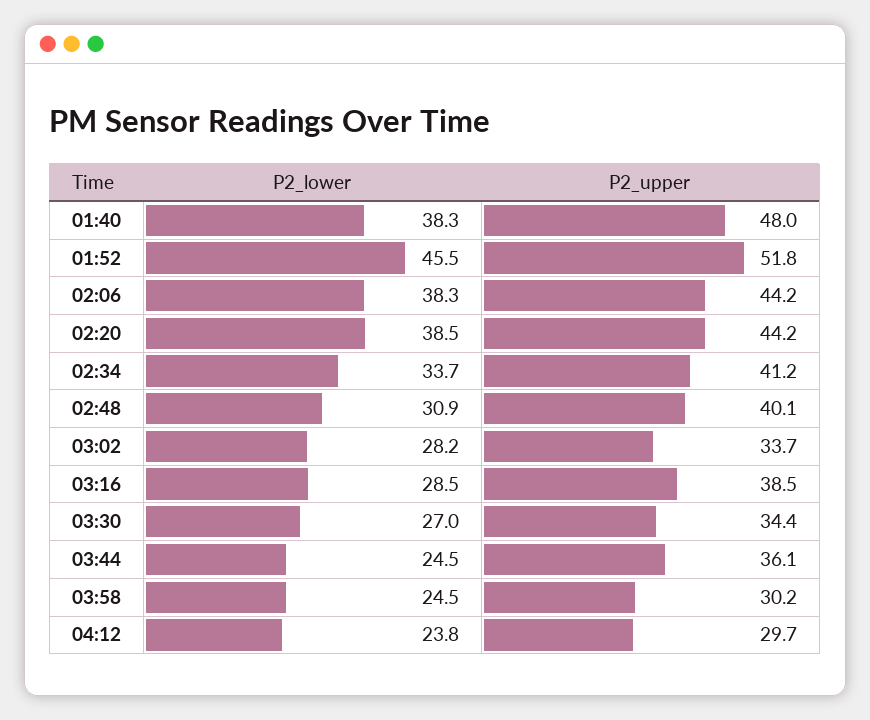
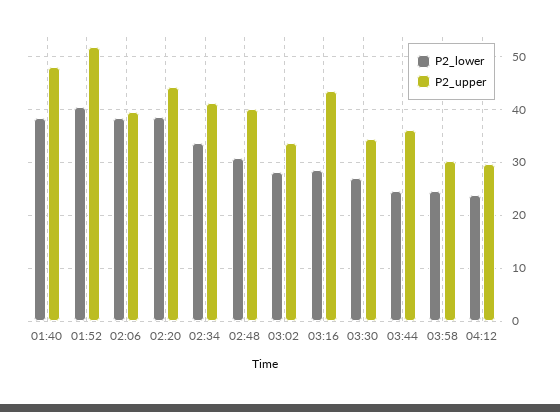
  {
    "P2_lower": {
      "01:40": 38.3,
-     "01:52": 45.5,
+     "01:52": 40,
      "02:06": 38.3,
      "02:20": 38.5,
      "02:34": 33.7,
      "02:48": 30.9,
      "03:02": 28.2,
      "03:16": 28.5,
      "03:30": 27,
      "03:44": 24.5,
      "03:58": 24.5,
      "04:12": 23.8
    },
    "P2_upper": {
      "01:40": 48,
      "01:52": 51.8,
-     "02:06": 44.2,
+     "02:06": 40,
      "02:20": 44.2,
      "02:34": 41.2,
      "02:48": 40.1,
      "03:02": 33.7,
-     "03:16": 38.5,
+     "03:16": 44,
      "03:30": 34.4,
      "03:44": 36.1,
      "03:58": 30.2,
      "04:12": 29.7
    }
  }

